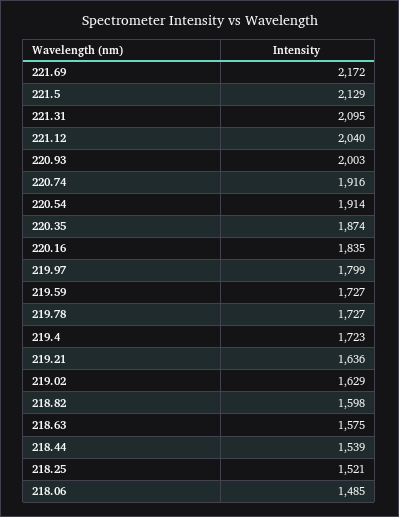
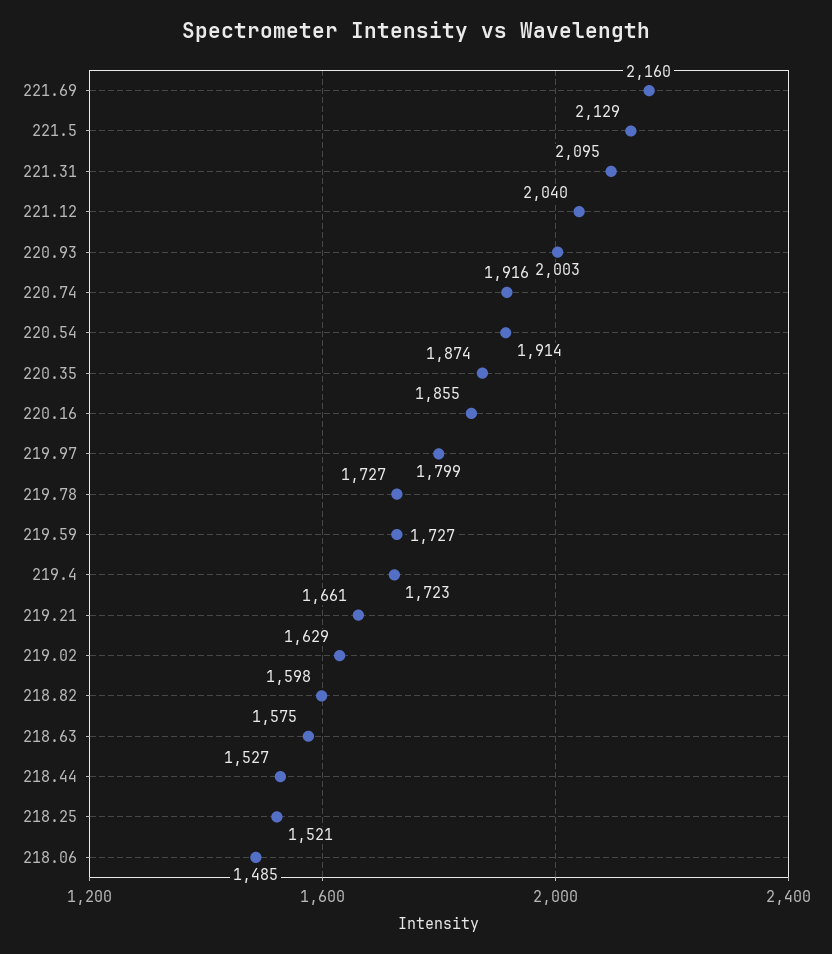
  {
-   "221.69": 2172,
+   "221.69": 2160,
    "221.5": 2129,
    "221.31": 2095,
    "221.12": 2040,
    "220.93": 2003,
    "220.74": 1916,
    "220.54": 1914,
    "220.35": 1874,
-   "220.16": 1835,
+   "220.16": 1855,
    "219.97": 1799,
    "219.59": 1727,
    "219.78": 1727,
    "219.4": 1723,
-   "219.21": 1636,
+   "219.21": 1661,
    "219.02": 1629,
    "218.82": 1598,
    "218.63": 1575,
-   "218.44": 1539,
+   "218.44": 1527,
    "218.25": 1521,
    "218.06": 1485
  }

